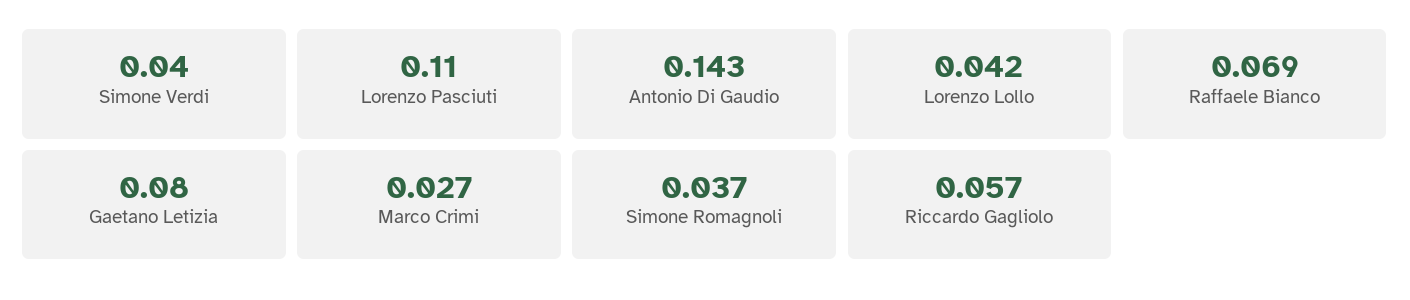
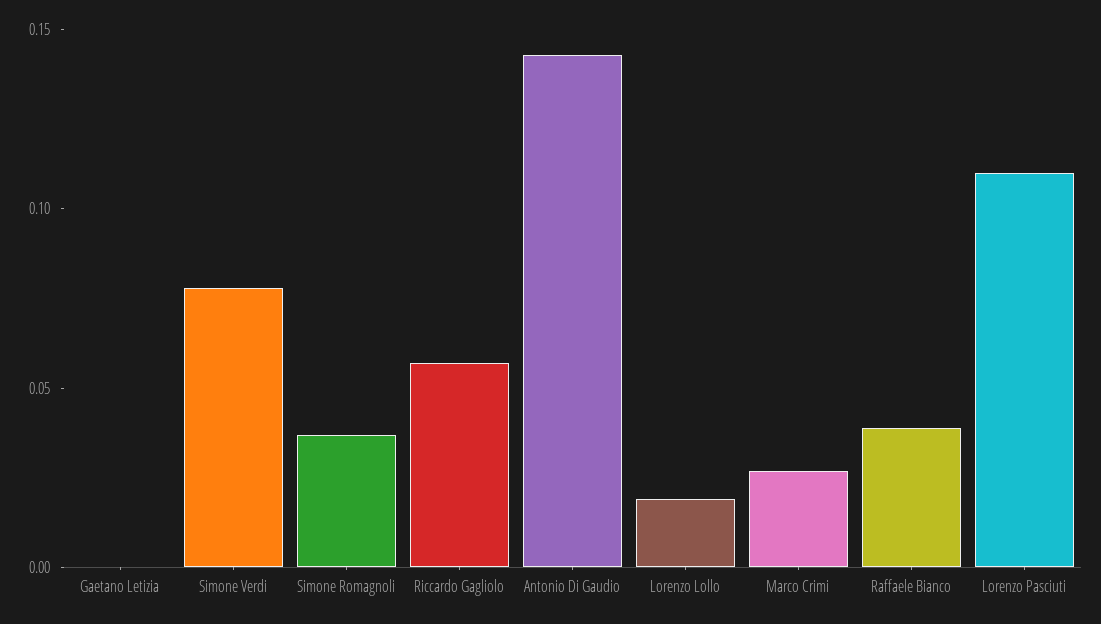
  {
-   "Simone Verdi": 0.04,
+   "Simone Verdi": 0.08,
    "Lorenzo Pasciuti": 0.11,
    "Antonio Di Gaudio": 0.143,
-   "Lorenzo Lollo": 0.042,
+   "Lorenzo Lollo": 0.02,
-   "Raffaele Bianco": 0.069,
+   "Raffaele Bianco": 0.04,
-   "Gaetano Letizia": 0.08,
+   "Gaetano Letizia": 0,
    "Marco Crimi": 0.027,
    "Simone Romagnoli": 0.037,
    "Riccardo Gagliolo": 0.057
  }

